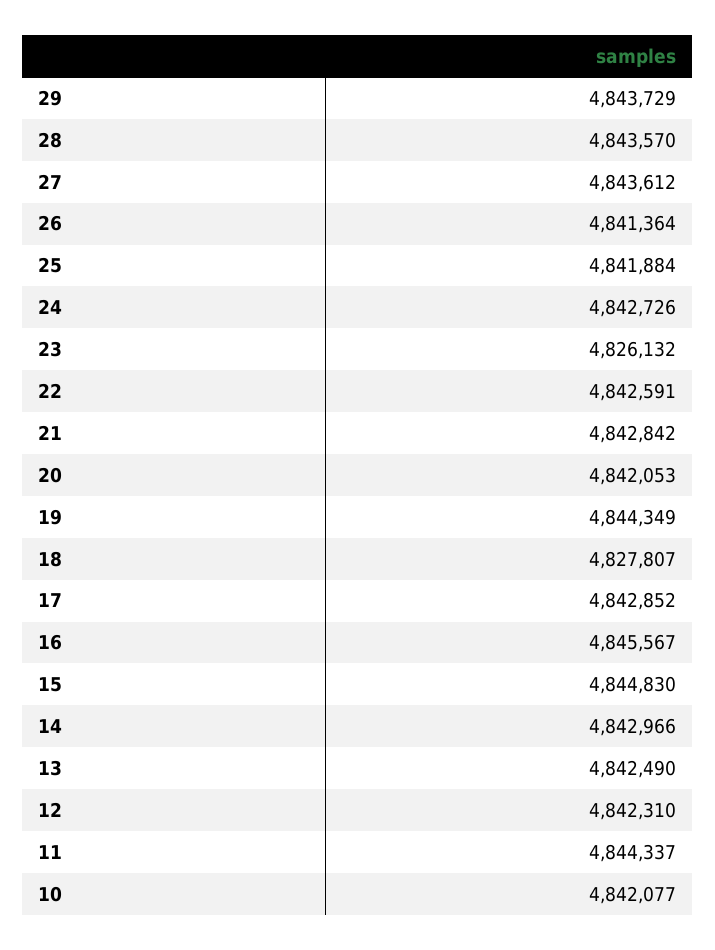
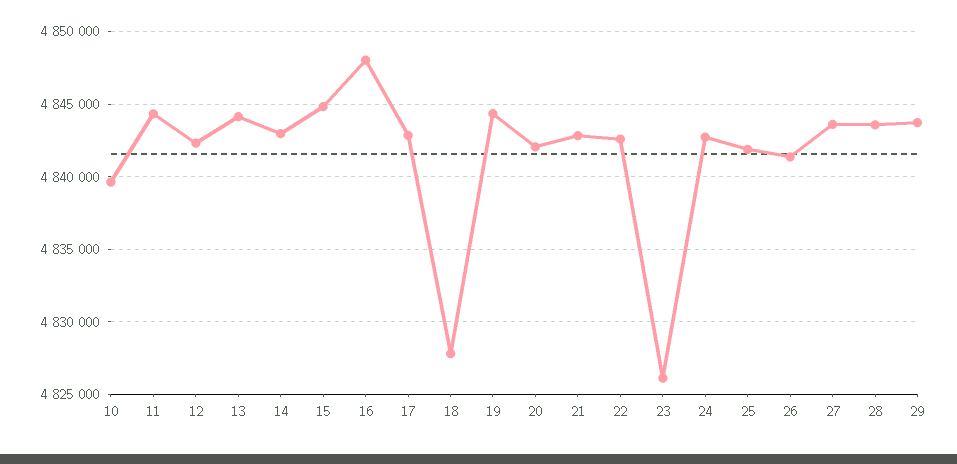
  {
    "29": 4843729,
    "28": 4843570,
    "27": 4843612,
    "26": 4841364,
    "25": 4841884,
    "24": 4842726,
    "23": 4826132,
    "22": 4842591,
    "21": 4842842,
    "20": 4842053,
    "19": 4844349,
    "18": 4827807,
    "17": 4842852,
-   "16": 4845567,
+   "16": 4848000,
    "15": 4844830,
    "14": 4842966,
-   "13": 4842490,
+   "13": 4844000,
    "12": 4842310,
    "11": 4844337,
-   "10": 4842077
+   "10": 4839500
  }

